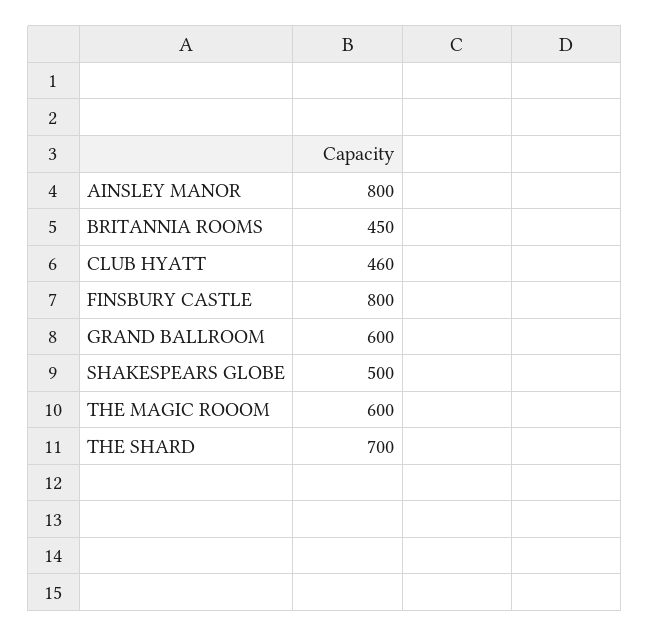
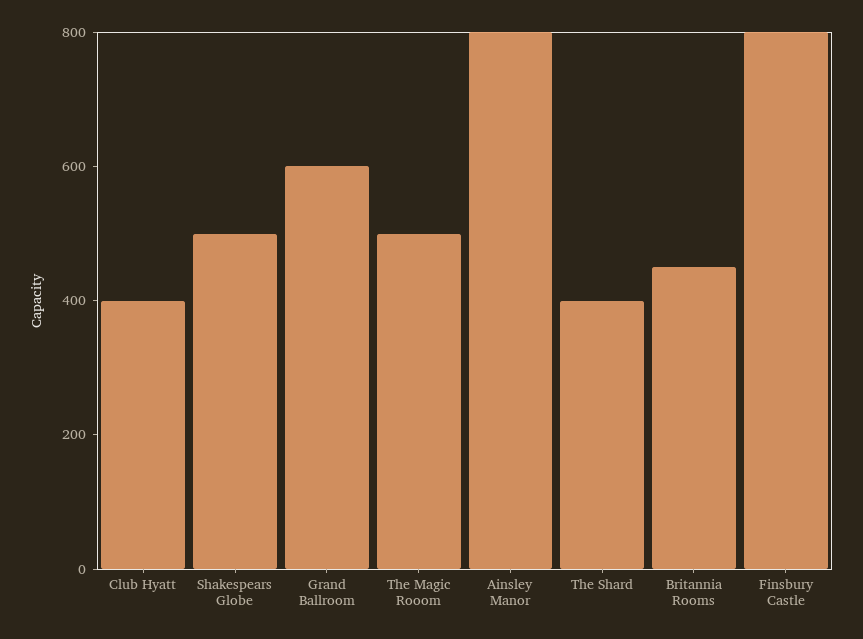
  {
    "AINSLEY MANOR": 800,
    "BRITANNIA ROOMS": 450,
-   "CLUB HYATT": 460,
+   "CLUB HYATT": 400,
    "FINSBURY CASTLE": 800,
    "GRAND BALLROOM": 600,
    "SHAKESPEARS GLOBE": 500,
-   "THE MAGIC ROOOM": 600,
+   "THE MAGIC ROOOM": 500,
-   "THE SHARD": 700
+   "THE SHARD": 400
  }

